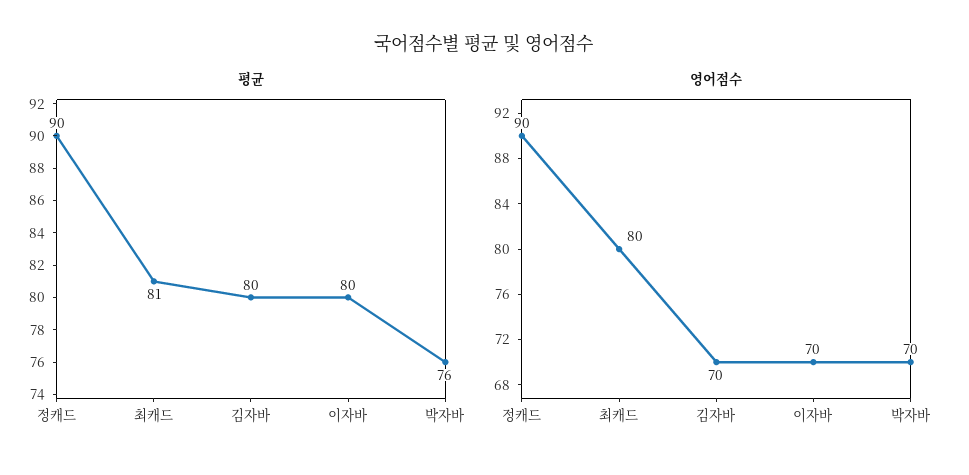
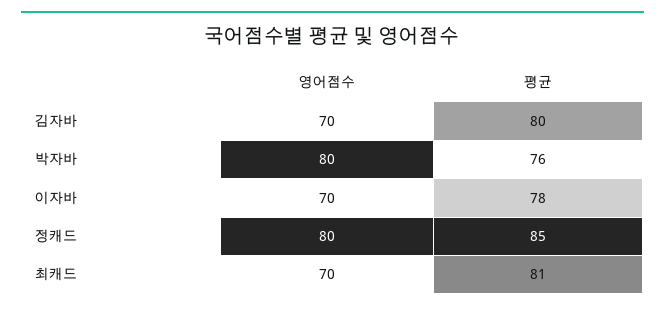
  {
    "평균": {
-     "정캐드": 90,
+     "정캐드": 85,
      "최캐드": 81,
      "김자바": 80,
-     "이자바": 80,
+     "이자바": 78,
      "박자바": 76
    },
    "영어점수": {
-     "정캐드": 90,
+     "정캐드": 80,
-     "최캐드": 80,
+     "최캐드": 70,
      "김자바": 70,
      "이자바": 70,
-     "박자바": 70
+     "박자바": 80
    }
  }

